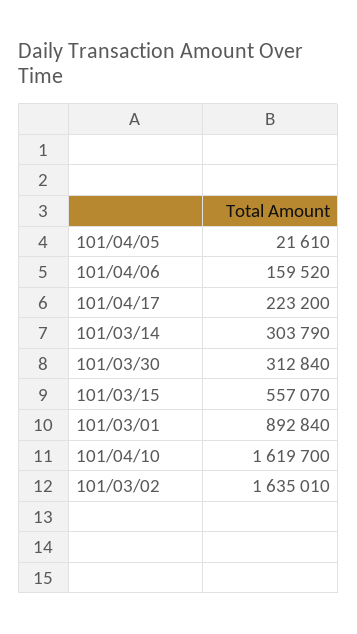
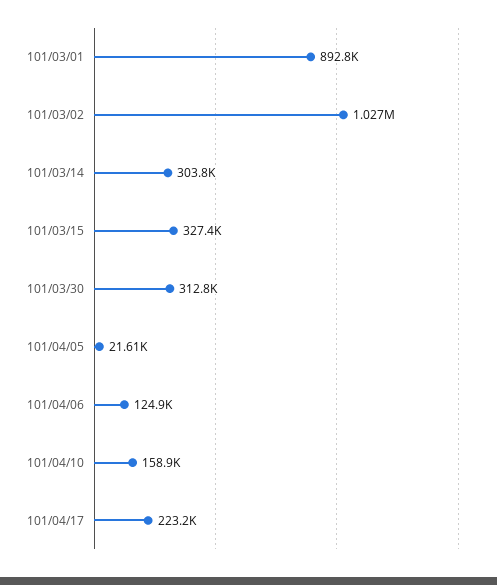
  {
    "101/04/05": 21610,
-   "101/04/06": 159520,
+   "101/04/06": 124900,
    "101/04/17": 223200,
    "101/03/14": 303790,
    "101/03/30": 312840,
-   "101/03/15": 557070,
+   "101/03/15": 327400,
    "101/03/01": 892840,
-   "101/04/10": 1619700,
+   "101/04/10": 158900,
-   "101/03/02": 1635010
+   "101/03/02": 1027000
  }

